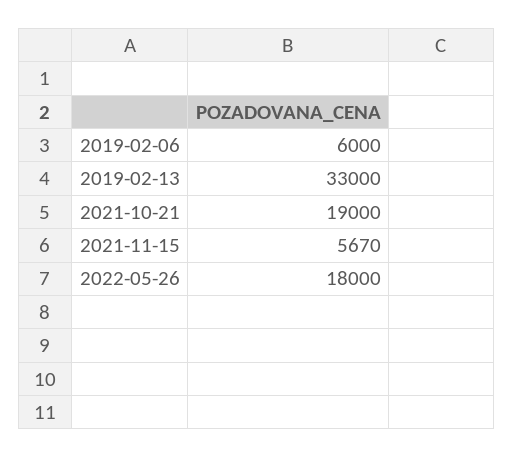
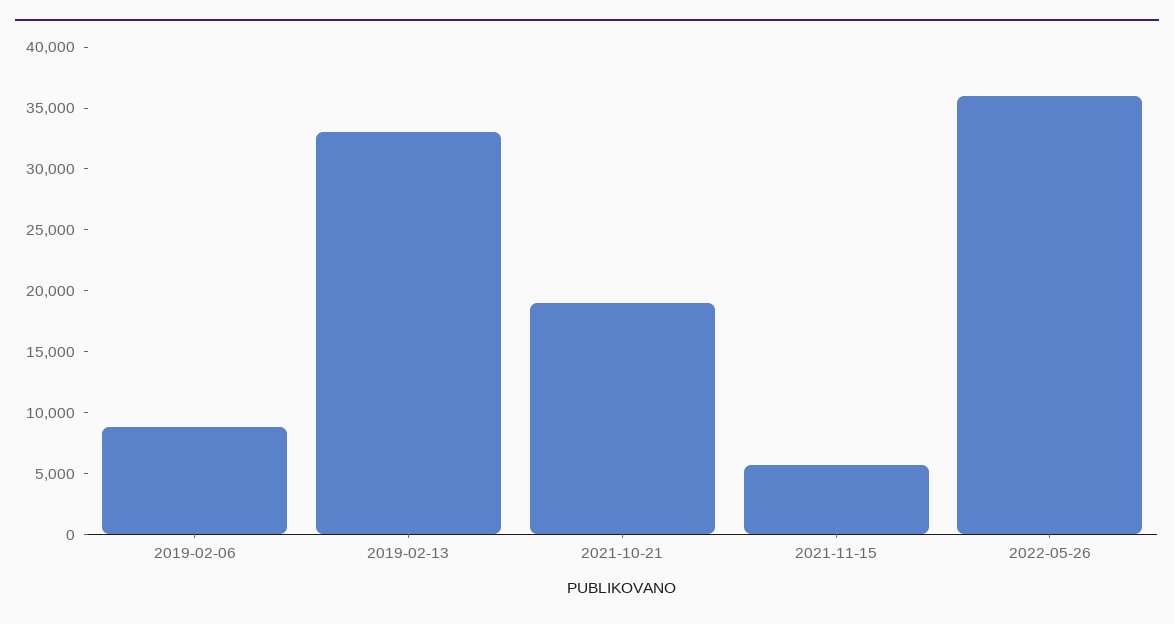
  {
-   "2019-02-06": 6000,
+   "2019-02-06": 9000,
    "2019-02-13": 33000,
    "2021-10-21": 19000,
    "2021-11-15": 5670,
-   "2022-05-26": 18000
+   "2022-05-26": 36000
  }

